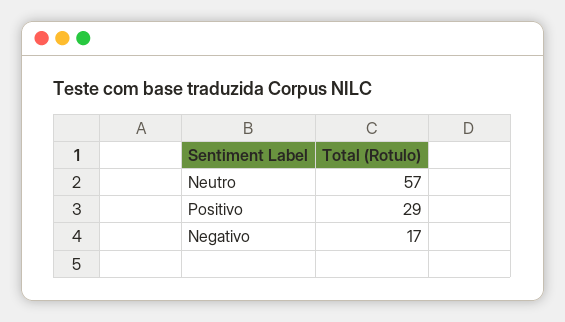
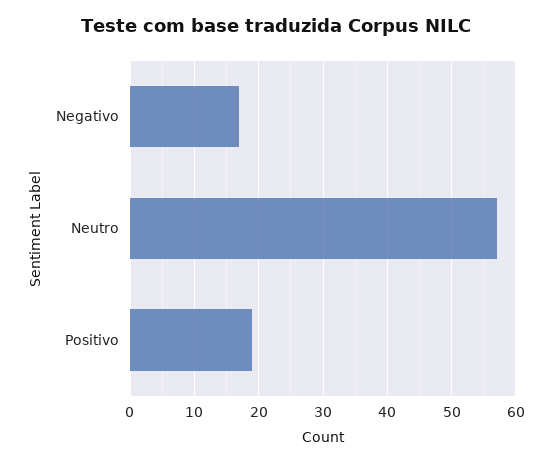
  {
    "Neutro": 57,
-   "Positivo": 29,
+   "Positivo": 19,
    "Negativo": 17
  }

